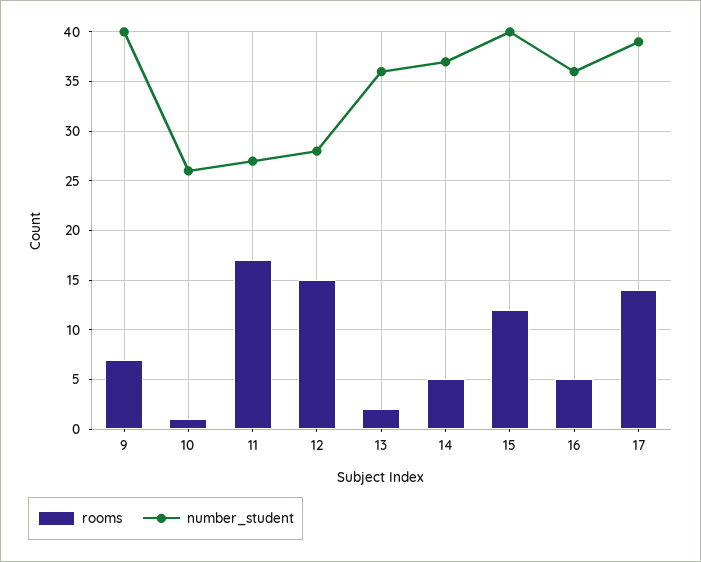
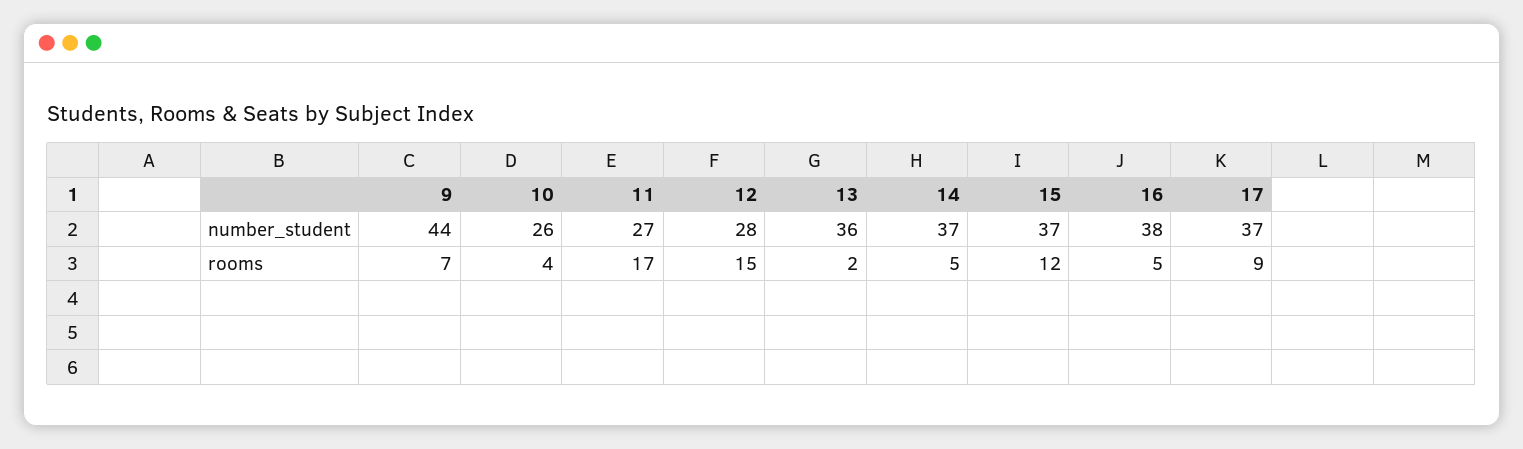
  {
    "rooms": {
      "9": 7,
-     "10": 1,
+     "10": 4,
      "11": 17,
      "12": 15,
      "13": 2,
      "14": 5,
      "15": 12,
      "16": 5,
-     "17": 14
+     "17": 9
    },
    "number_student": {
-     "9": 40,
+     "9": 44,
      "10": 26,
      "11": 27,
      "12": 28,
      "13": 36,
      "14": 37,
-     "15": 40,
+     "15": 37,
-     "16": 36,
+     "16": 38,
-     "17": 39
+     "17": 37
    }
  }

